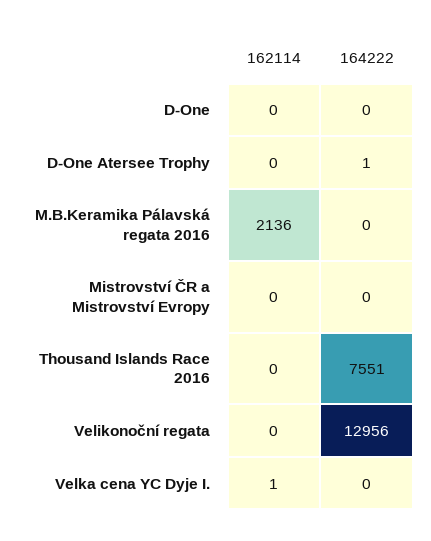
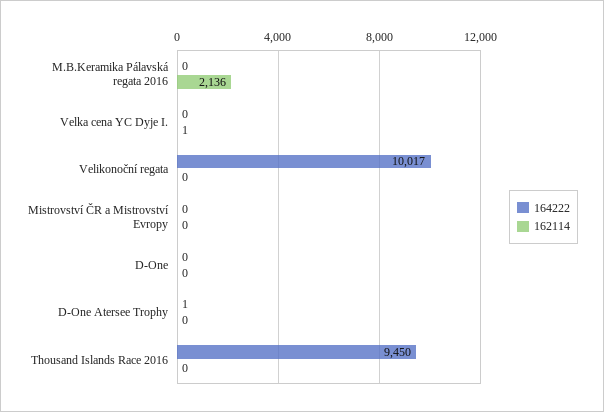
  {
    "162114": {
      "D-One": 0,
      "D-One Atersee Trophy": 0,
      "M.B.Keramika Pálavská regata 2016": 2136,
      "Mistrovství ČR a Mistrovství Evropy": 0,
      "Thousand Islands Race 2016": 0,
      "Velikonoční regata": 0,
      "Velka cena YC Dyje I.": 1
    },
    "164222": {
      "D-One": 0,
      "D-One Atersee Trophy": 1,
      "M.B.Keramika Pálavská regata 2016": 0,
      "Mistrovství ČR a Mistrovství Evropy": 0,
-     "Thousand Islands Race 2016": 7551,
+     "Thousand Islands Race 2016": 9450,
-     "Velikonoční regata": 12956,
+     "Velikonoční regata": 10017,
      "Velka cena YC Dyje I.": 0
    }
  }

